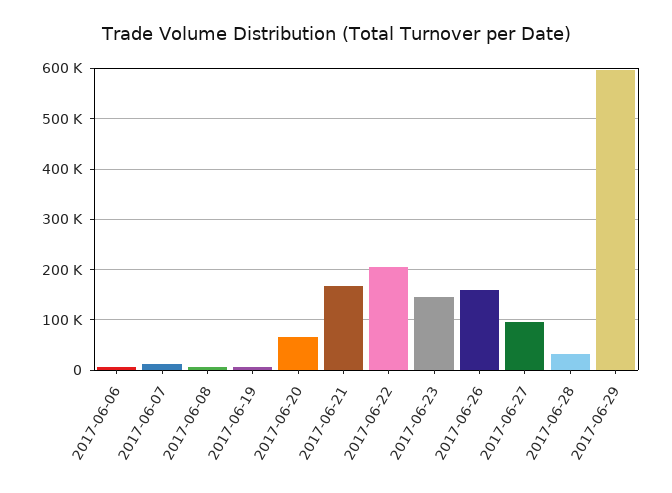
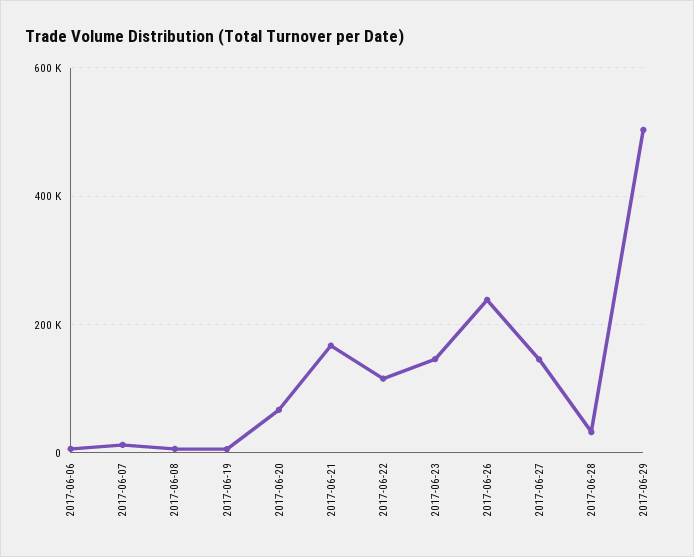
  {
    "2017-06-06": 0,
    "2017-06-07": 20000,
    "2017-06-08": 0,
    "2017-06-19": 0,
    "2017-06-20": 60000,
    "2017-06-21": 160000,
-   "2017-06-22": 200000,
+   "2017-06-22": 120000,
    "2017-06-23": 140000,
-   "2017-06-26": 160000,
+   "2017-06-26": 240000,
-   "2017-06-27": 100000,
+   "2017-06-27": 140000,
    "2017-06-28": 40000,
-   "2017-06-29": 600000
+   "2017-06-29": 500000
  }

